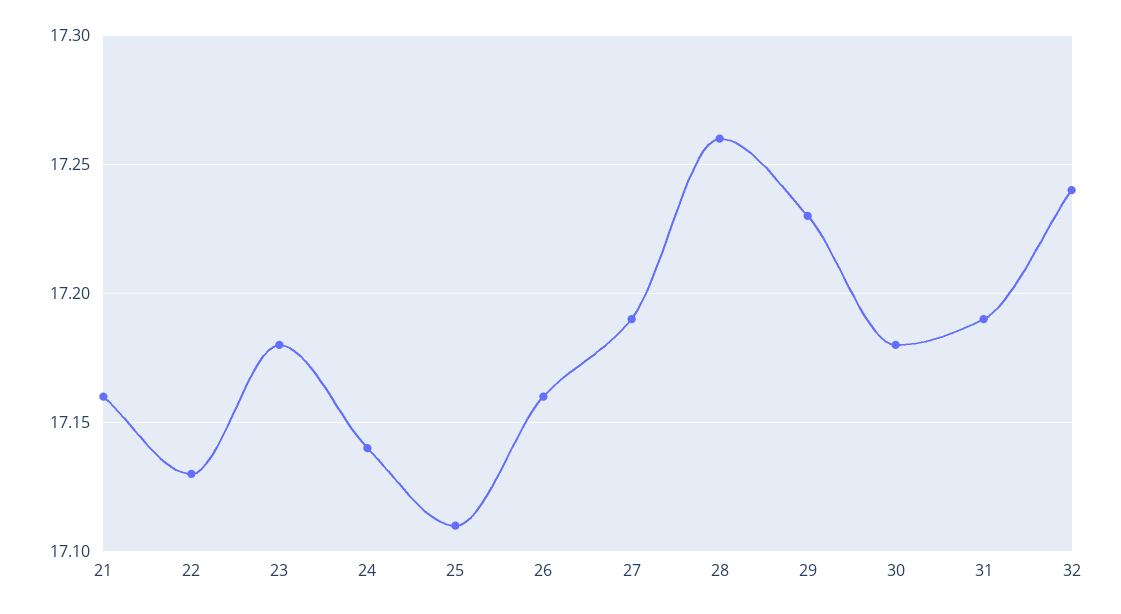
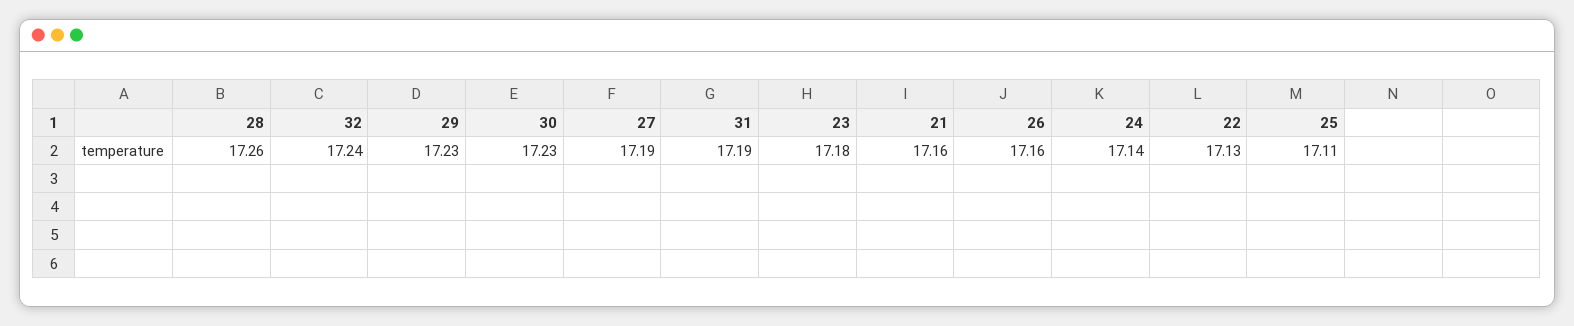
  {
    "21": 17.16,
    "22": 17.13,
    "23": 17.18,
    "24": 17.14,
    "25": 17.11,
    "26": 17.16,
    "27": 17.19,
    "28": 17.26,
    "29": 17.23,
-   "30": 17.18,
+   "30": 17.23,
    "31": 17.19,
    "32": 17.24
  }

